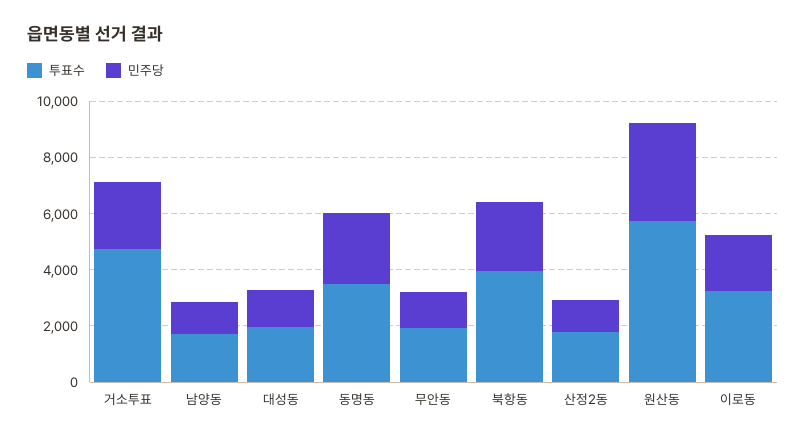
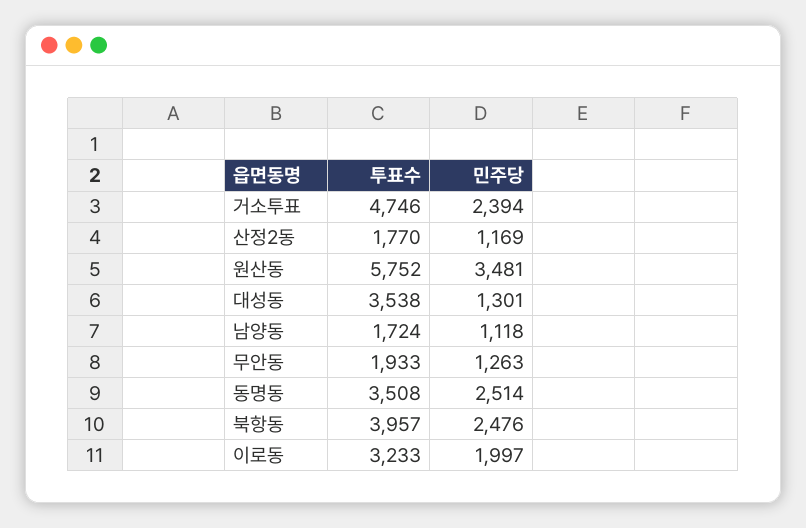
  {
    "투표수": {
      "거소투표": 4746,
      "남양동": 1724,
-     "대성동": 2000,
+     "대성동": 3538,
      "동명동": 3508,
      "무안동": 1933,
      "북항동": 3957,
      "산정2동": 1770,
      "원산동": 5752,
      "이로동": 3233
    },
    "민주당": {
      "거소투표": 2394,
      "남양동": 1118,
      "대성동": 1301,
      "동명동": 2514,
      "무안동": 1263,
      "북항동": 2476,
      "산정2동": 1169,
      "원산동": 3481,
      "이로동": 1997
    }
  }

